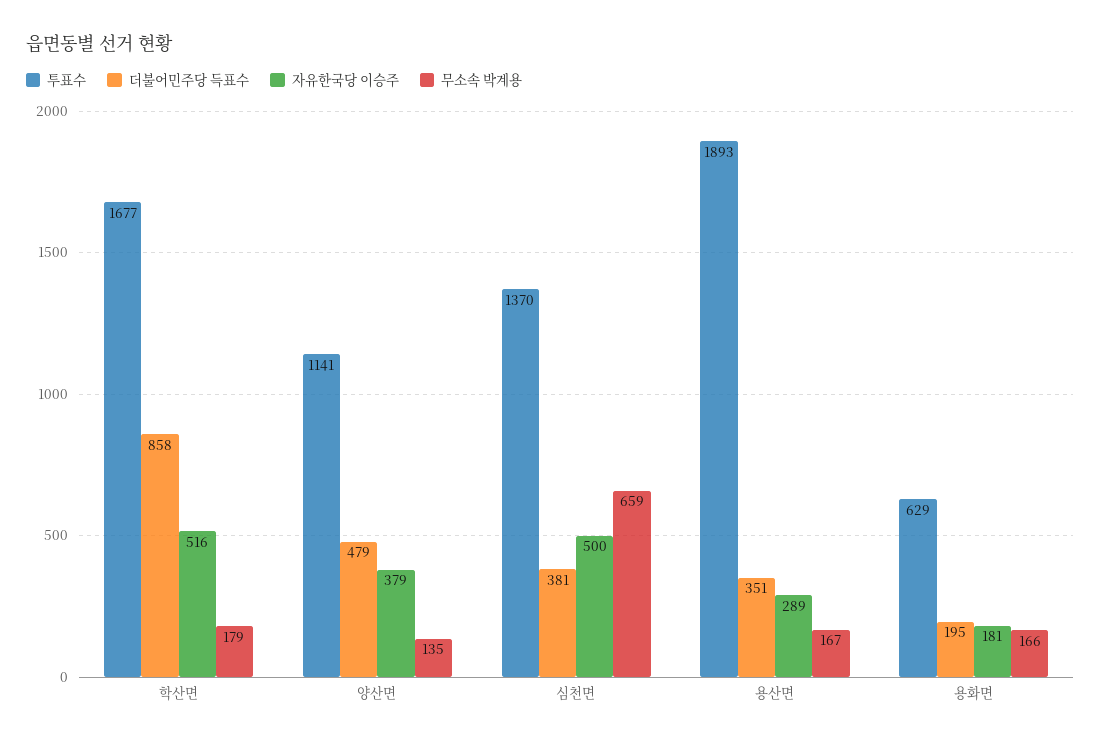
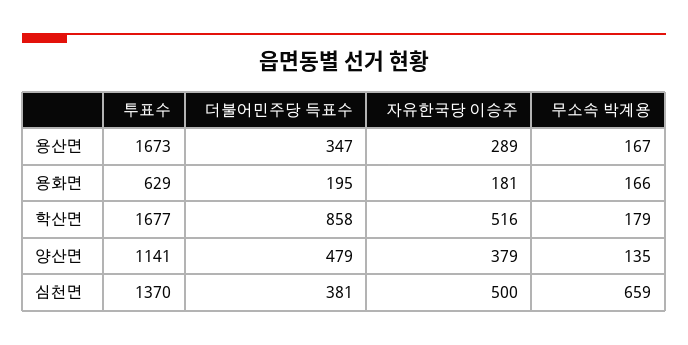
  {
    "투표수": {
      "학산면": 1677,
      "양산면": 1141,
      "심천면": 1370,
-     "용산면": 1893,
+     "용산면": 1673,
      "용화면": 629
    },
    "더불어민주당 득표수": {
      "학산면": 858,
      "양산면": 479,
      "심천면": 381,
-     "용산면": 351,
+     "용산면": 347,
      "용화면": 195
    },
    "자유한국당 이승주": {
      "학산면": 516,
      "양산면": 379,
      "심천면": 500,
      "용산면": 289,
      "용화면": 181
    },
    "무소속 박계용": {
      "학산면": 179,
      "양산면": 135,
      "심천면": 659,
      "용산면": 167,
      "용화면": 166
    }
  }

